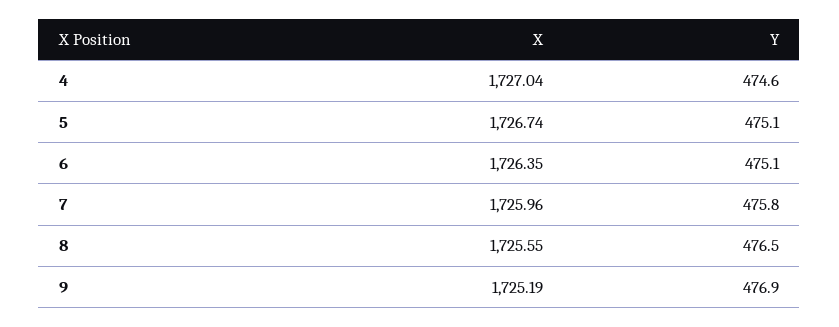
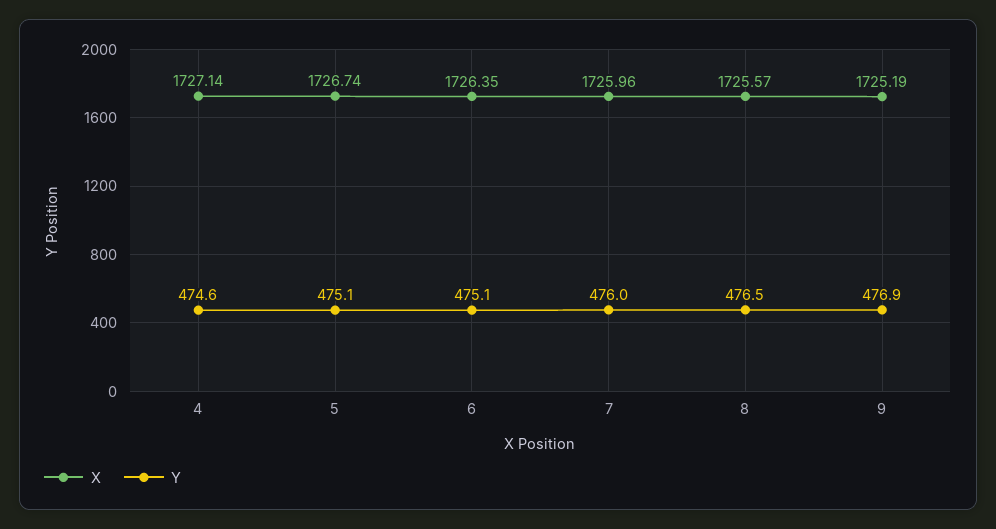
  {
    "X": {
-     "4": 1727.04,
+     "4": 1727.14,
      "5": 1726.74,
      "6": 1726.35,
      "7": 1725.96,
-     "8": 1725.55,
+     "8": 1725.57,
      "9": 1725.19
    },
    "Y": {
      "4": 474.6,
      "5": 475.1,
      "6": 475.1,
-     "7": 475.8,
+     "7": 476,
      "8": 476.5,
      "9": 476.9
    }
  }

